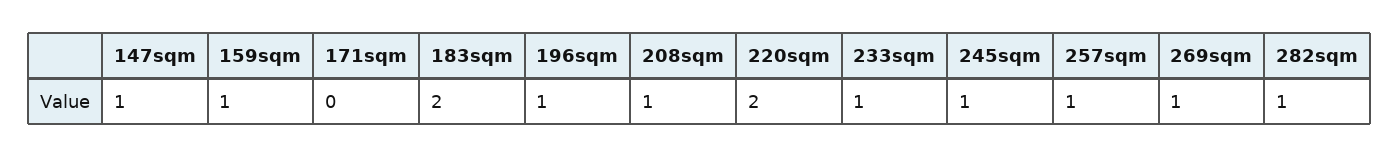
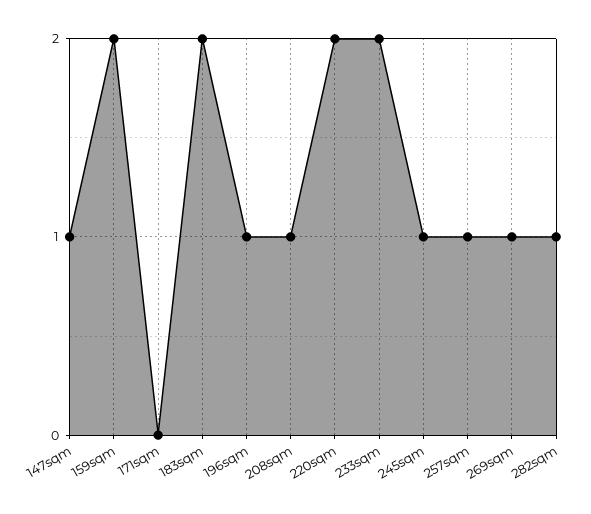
  {
    "147sqm": 1,
-   "159sqm": 1,
+   "159sqm": 2,
    "171sqm": 0,
    "183sqm": 2,
    "196sqm": 1,
    "208sqm": 1,
    "220sqm": 2,
-   "233sqm": 1,
+   "233sqm": 2,
    "245sqm": 1,
    "257sqm": 1,
    "269sqm": 1,
    "282sqm": 1
  }

